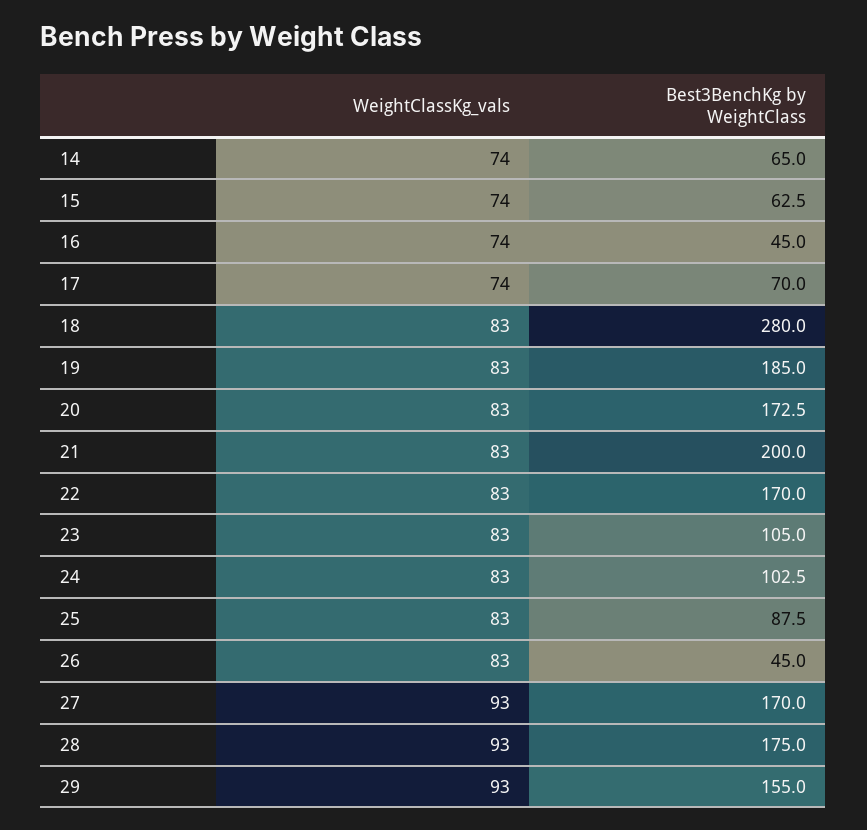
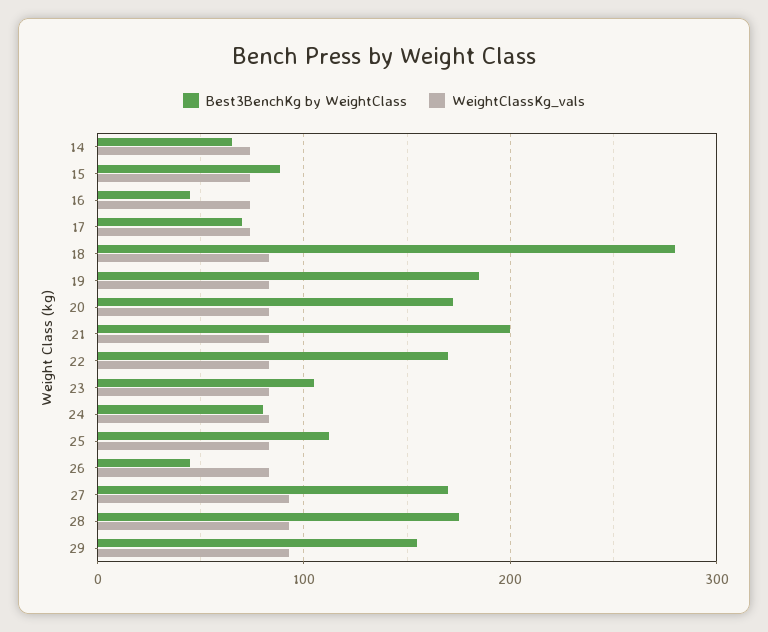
  {
    "WeightClassKg_vals": {
      "14": 74,
      "15": 74,
      "16": 74,
      "17": 74,
      "18": 83,
      "19": 83,
      "20": 83,
      "21": 83,
      "22": 83,
      "23": 83,
      "24": 83,
      "25": 83,
      "26": 83,
      "27": 93,
      "28": 93,
      "29": 93
    },
    "Best3BenchKg by WeightClass": {
      "14": 65,
-     "15": 62.5,
+     "15": 90,
      "16": 45,
      "17": 70,
      "18": 280,
      "19": 185,
      "20": 172.5,
      "21": 200,
      "22": 170,
      "23": 105,
-     "24": 102.5,
+     "24": 80,
-     "25": 87.5,
+     "25": 110,
      "26": 45,
      "27": 170,
      "28": 175,
      "29": 155
    }
  }

